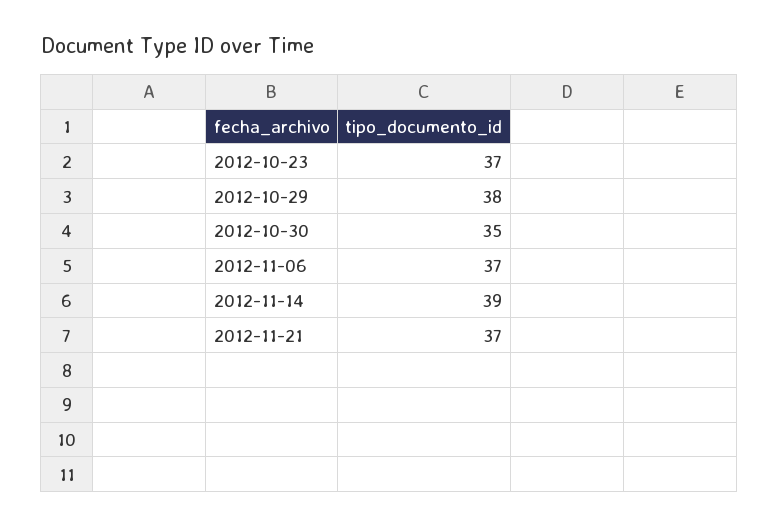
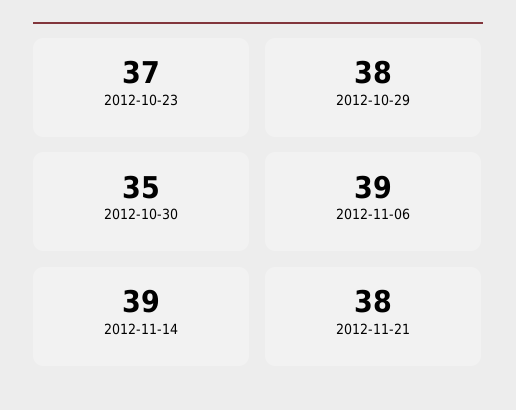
  {
    "2012-10-23": 37,
    "2012-10-29": 38,
    "2012-10-30": 35,
-   "2012-11-06": 37,
+   "2012-11-06": 39,
    "2012-11-14": 39,
-   "2012-11-21": 37
+   "2012-11-21": 38
  }

